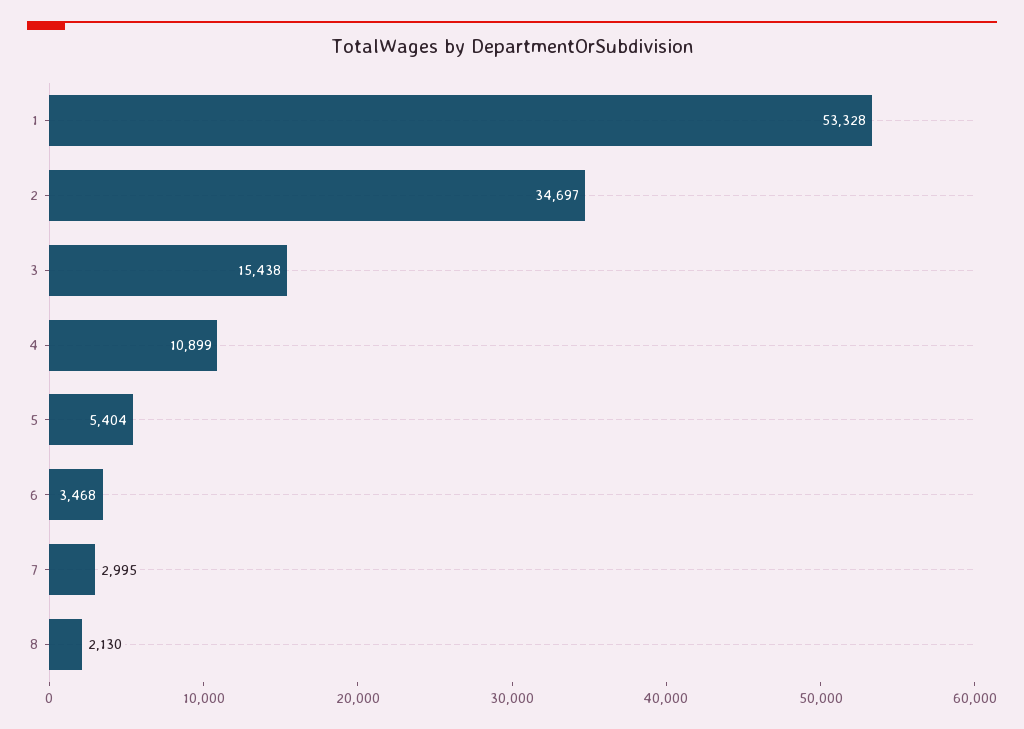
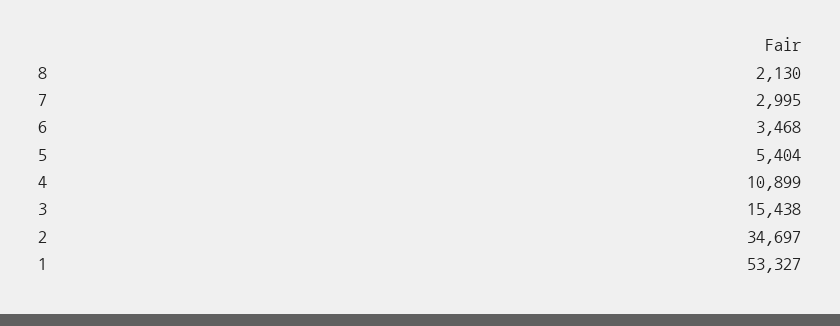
  {
-   "1": 53328,
+   "1": 53327,
    "2": 34697,
    "3": 15438,
    "4": 10899,
    "5": 5404,
    "6": 3468,
    "7": 2995,
    "8": 2130
  }

